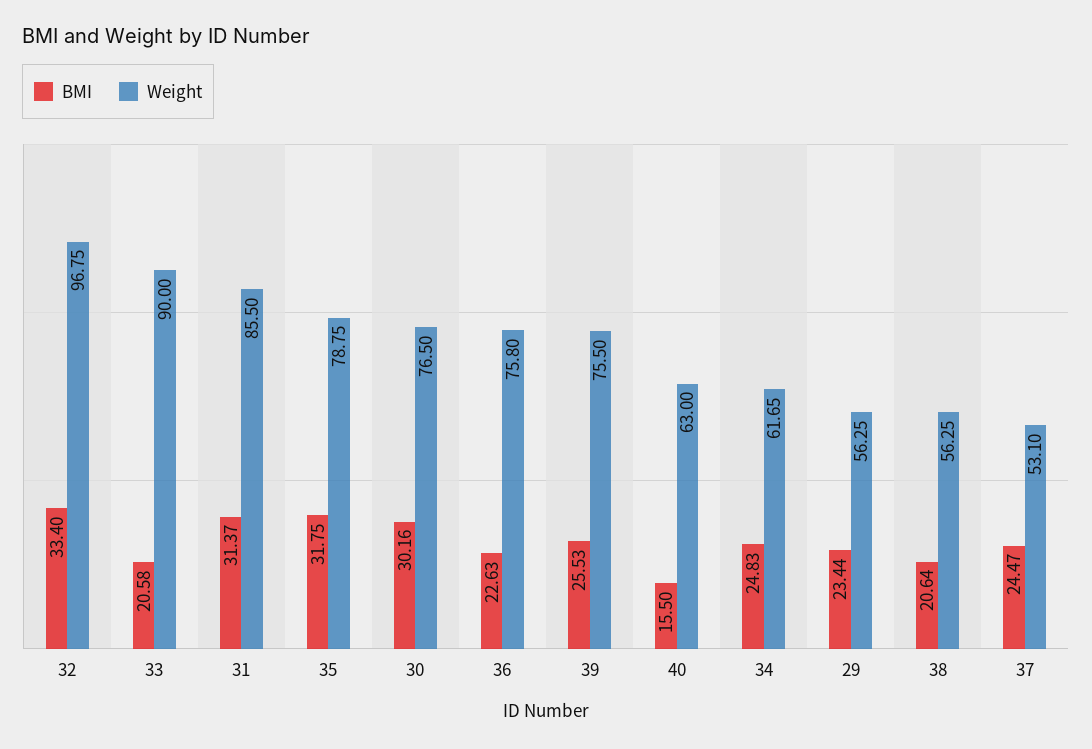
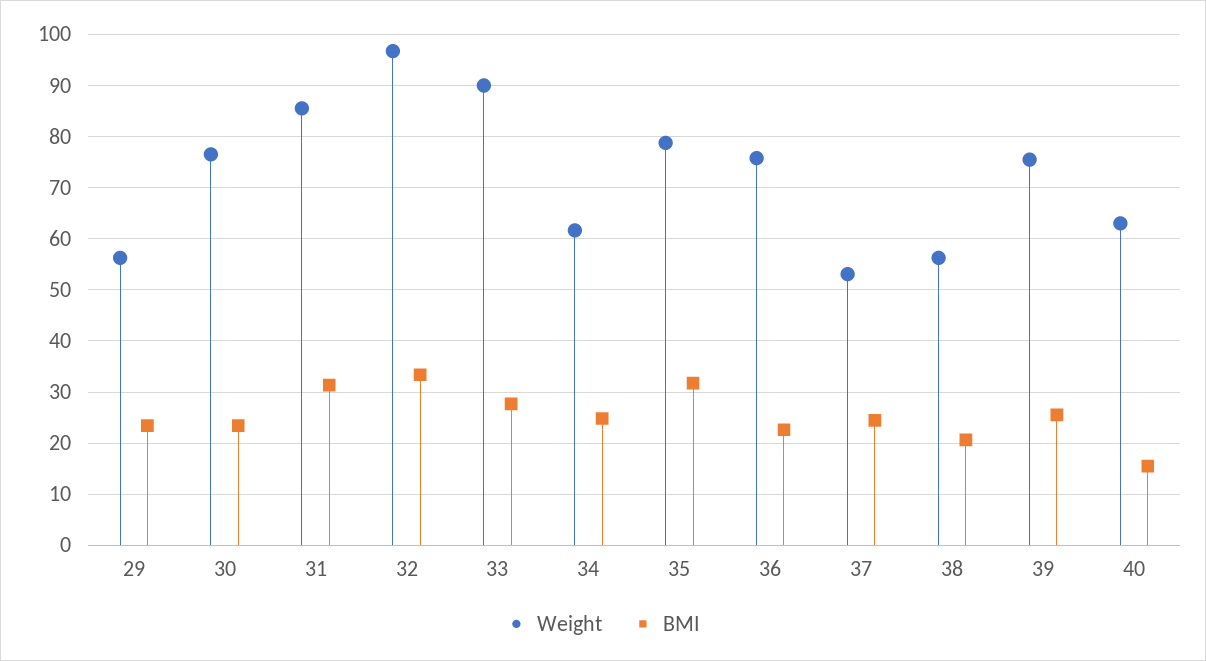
  {
    "BMI": {
      "32": 33.4,
-     "33": 20.58,
+     "33": 28,
      "31": 31.37,
      "35": 31.75,
-     "30": 30.16,
+     "30": 24,
      "36": 22.63,
      "39": 25.53,
      "40": 15.5,
      "34": 24.83,
      "29": 23.44,
      "38": 20.64,
      "37": 24.47
    },
    "Weight": {
      "32": 96.75,
      "33": 90,
      "31": 85.5,
      "35": 78.75,
      "30": 76.5,
      "36": 75.8,
      "39": 75.5,
      "40": 63,
      "34": 61.65,
      "29": 56.25,
      "38": 56.25,
      "37": 53.1
    }
  }

